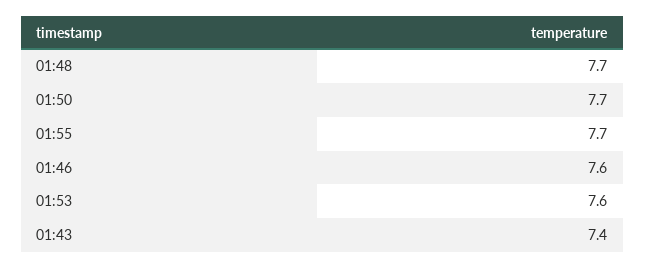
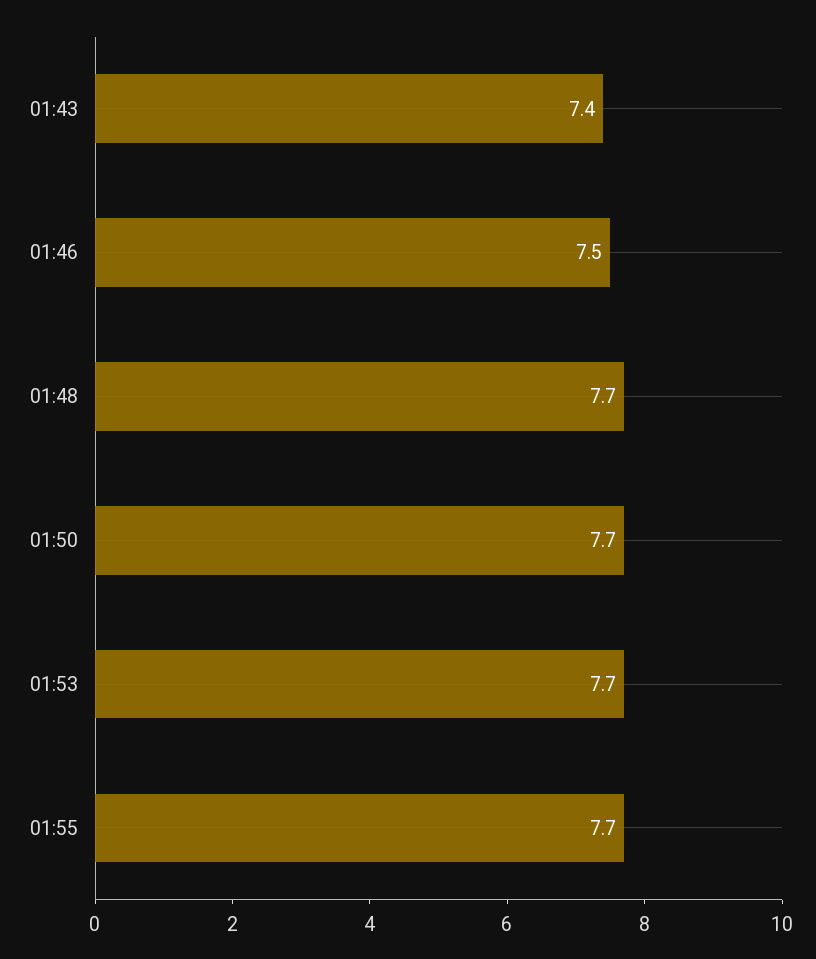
  {
    "01:48": 7.7,
    "01:50": 7.7,
    "01:55": 7.7,
-   "01:46": 7.6,
+   "01:46": 7.5,
-   "01:53": 7.6,
+   "01:53": 7.7,
    "01:43": 7.4
  }

